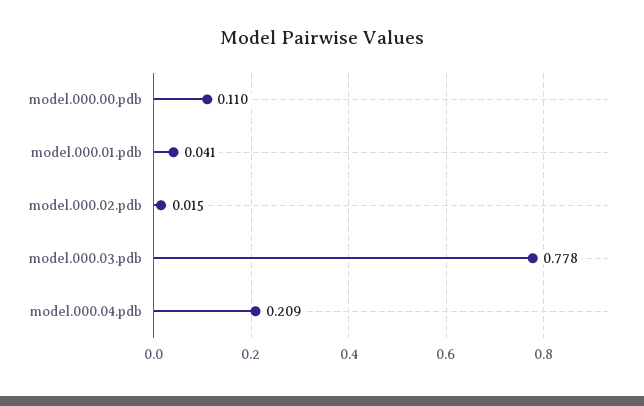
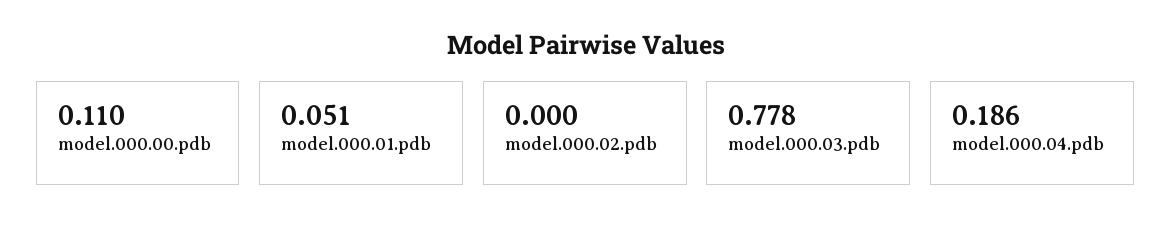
  {
    "model.000.00.pdb": 0.11,
-   "model.000.01.pdb": 0.041,
+   "model.000.01.pdb": 0.051,
-   "model.000.02.pdb": 0.015,
+   "model.000.02.pdb": 0,
    "model.000.03.pdb": 0.778,
-   "model.000.04.pdb": 0.209
+   "model.000.04.pdb": 0.186
  }

